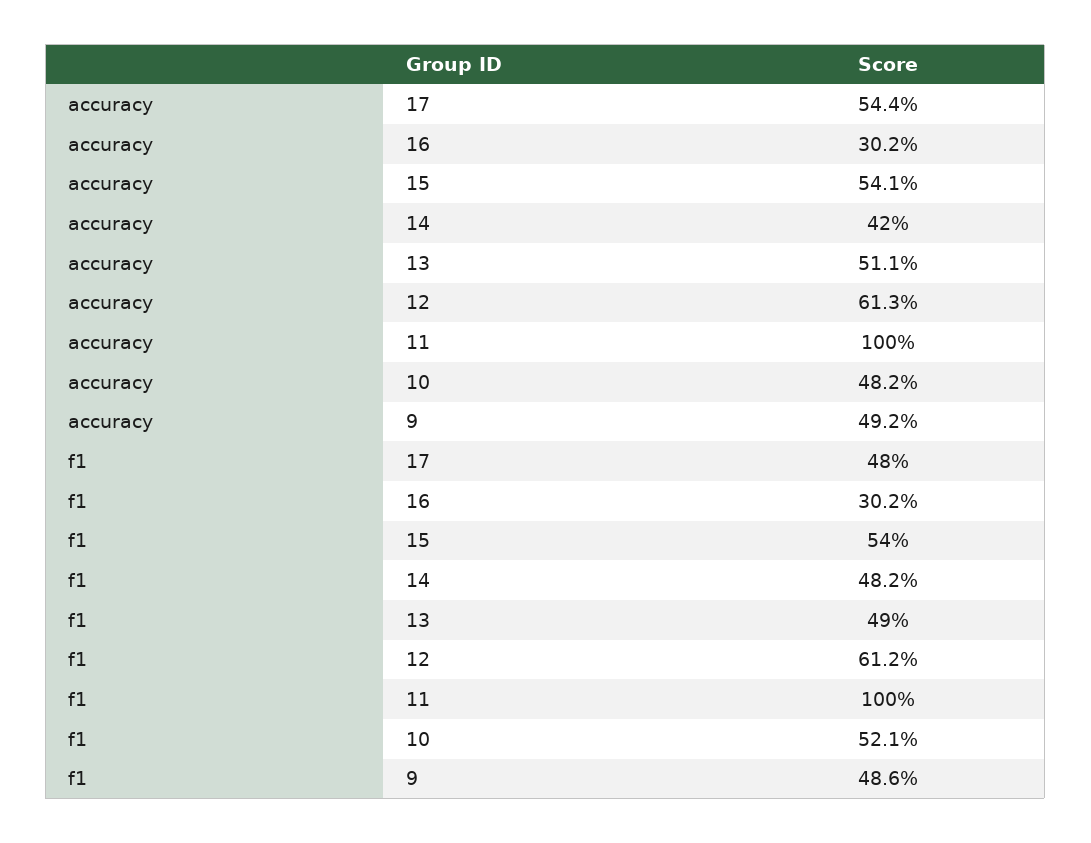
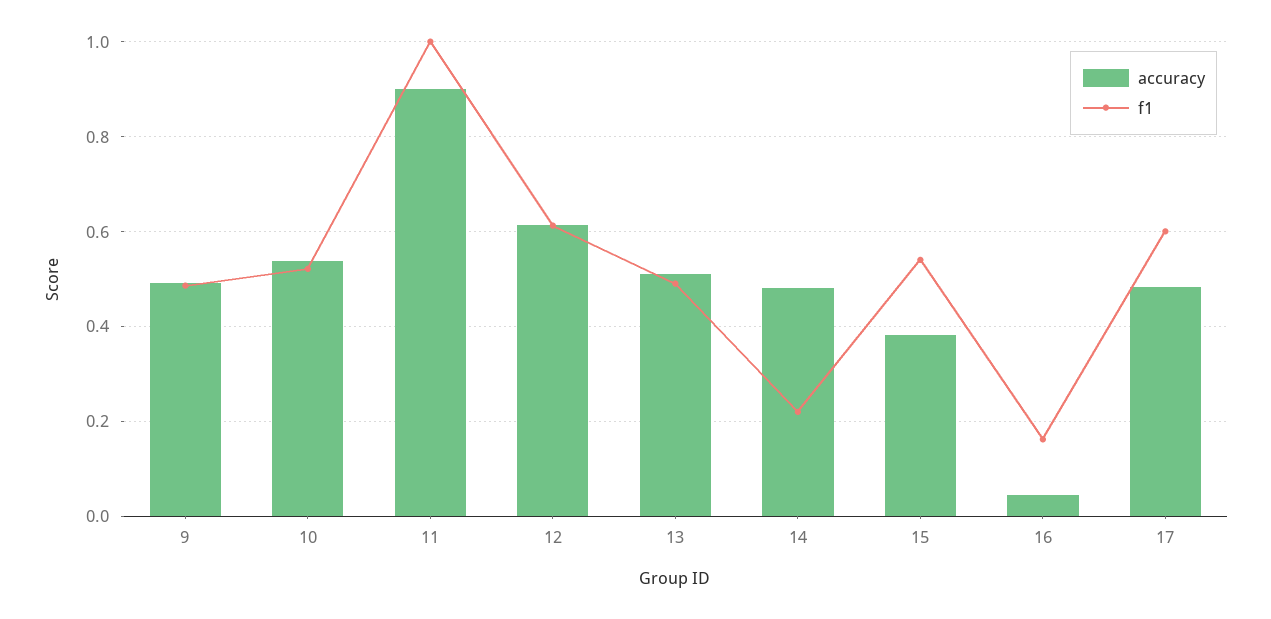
  {
    "accuracy": {
-     "17": 0.544,
+     "17": 0.48,
-     "16": 0.302,
+     "16": 0.04,
-     "15": 0.541,
+     "15": 0.38,
-     "14": 0.42,
+     "14": 0.48,
      "13": 0.511,
      "12": 0.613,
-     "11": 1,
+     "11": 0.9,
-     "10": 0.482,
+     "10": 0.54,
      "9": 0.492
    },
    "f1": {
-     "17": 0.48,
+     "17": 0.6,
-     "16": 0.302,
+     "16": 0.16,
      "15": 0.54,
-     "14": 0.482,
+     "14": 0.22,
      "13": 0.49,
      "12": 0.612,
      "11": 1,
      "10": 0.521,
      "9": 0.486
    }
  }

